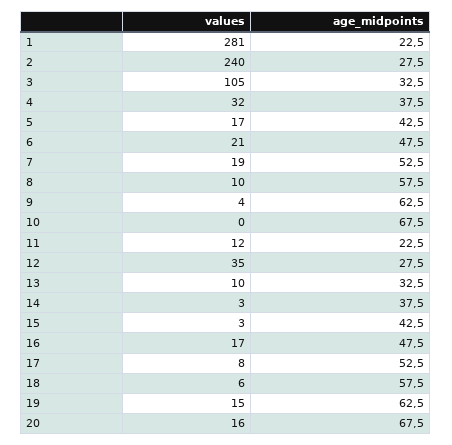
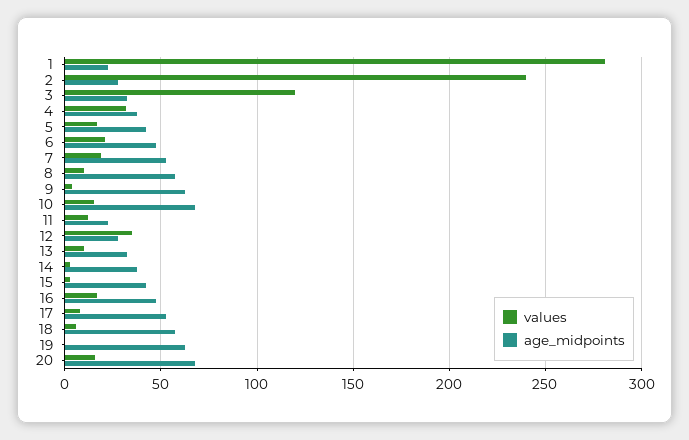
  {
    "values": {
      "1": 281,
      "2": 240,
-     "3": 105,
+     "3": 120,
      "4": 32,
      "5": 17,
      "6": 21,
      "7": 19,
      "8": 10,
      "9": 4,
-     "10": 0,
+     "10": 15,
      "11": 12,
      "12": 35,
      "13": 10,
      "14": 3,
      "15": 3,
      "16": 17,
      "17": 8,
      "18": 6,
-     "19": 15,
+     "19": 0,
      "20": 16
    },
    "age_midpoints": {
      "1": 22.5,
      "2": 27.5,
      "3": 32.5,
      "4": 37.5,
      "5": 42.5,
      "6": 47.5,
      "7": 52.5,
      "8": 57.5,
      "9": 62.5,
      "10": 67.5,
      "11": 22.5,
      "12": 27.5,
      "13": 32.5,
      "14": 37.5,
      "15": 42.5,
      "16": 47.5,
      "17": 52.5,
      "18": 57.5,
      "19": 62.5,
      "20": 67.5
    }
  }

